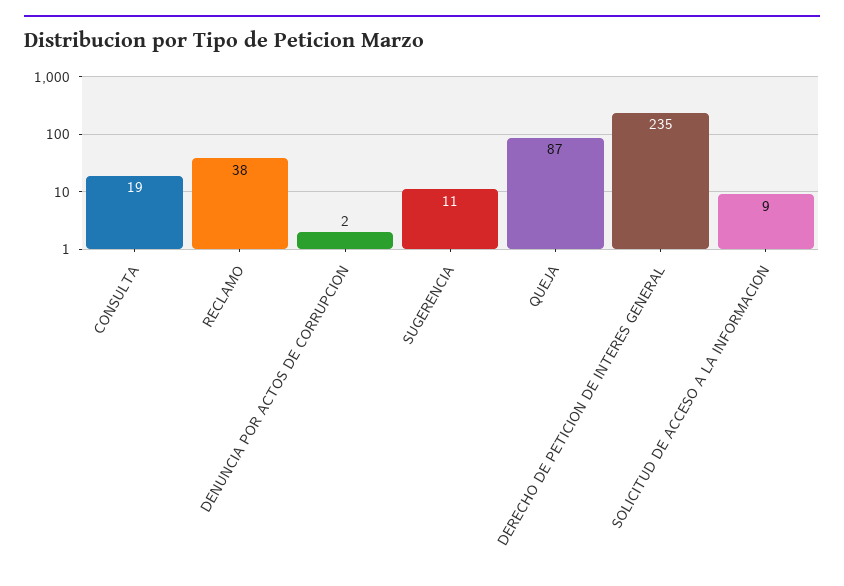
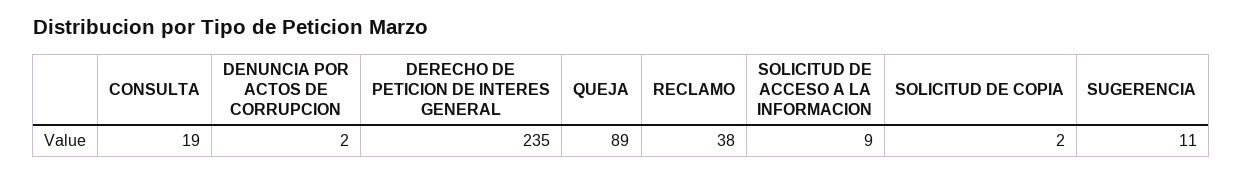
  {
    "CONSULTA": 19,
    "RECLAMO": 38,
    "DENUNCIA POR ACTOS DE CORRUPCION": 2,
    "SUGERENCIA": 11,
-   "QUEJA": 87,
+   "QUEJA": 89,
    "DERECHO DE PETICION DE INTERES GENERAL": 235,
-   "SOLICITUD DE ACCESO A LA INFORMACION": 9
+   "SOLICITUD DE ACCESO A LA INFORMACION": 9,
+   "SOLICITUD DE COPIA": 2
  }

